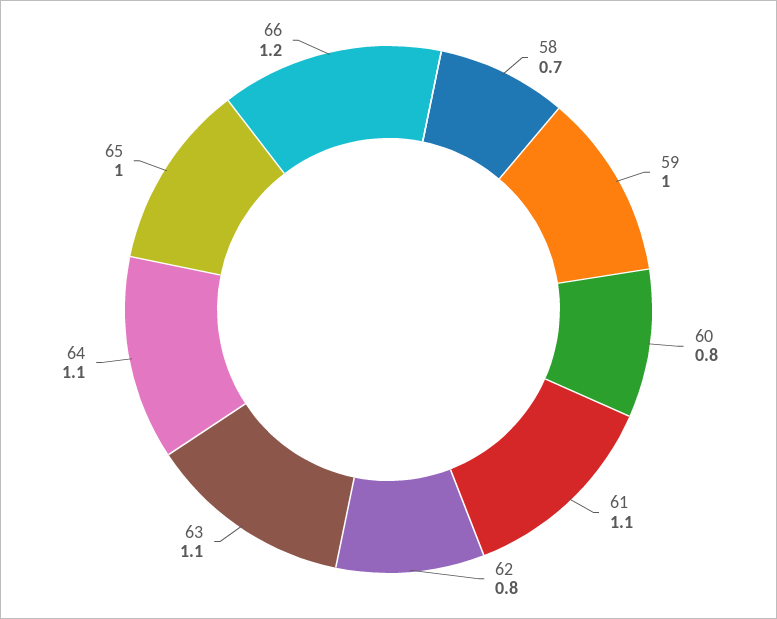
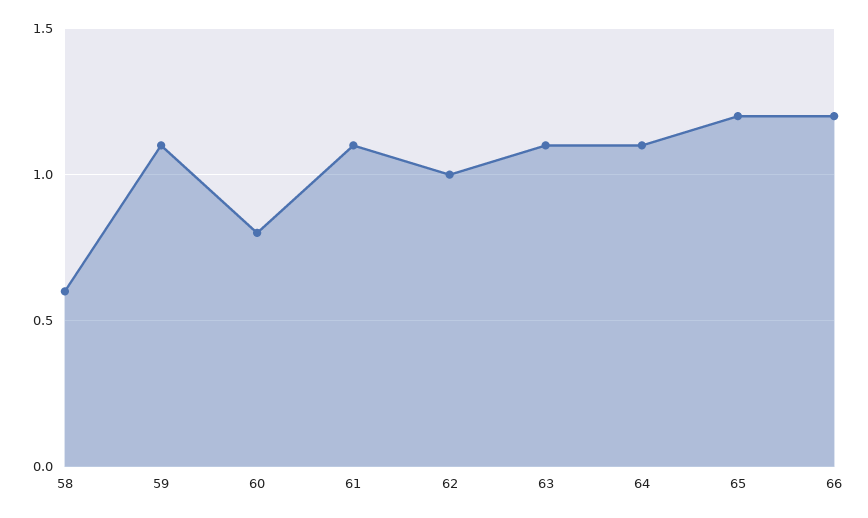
  {
-   "58": 0.7,
+   "58": 0.6,
-   "59": 1,
+   "59": 1.1,
    "60": 0.8,
    "61": 1.1,
-   "62": 0.8,
+   "62": 1,
    "63": 1.1,
    "64": 1.1,
-   "65": 1,
+   "65": 1.2,
    "66": 1.2
  }

